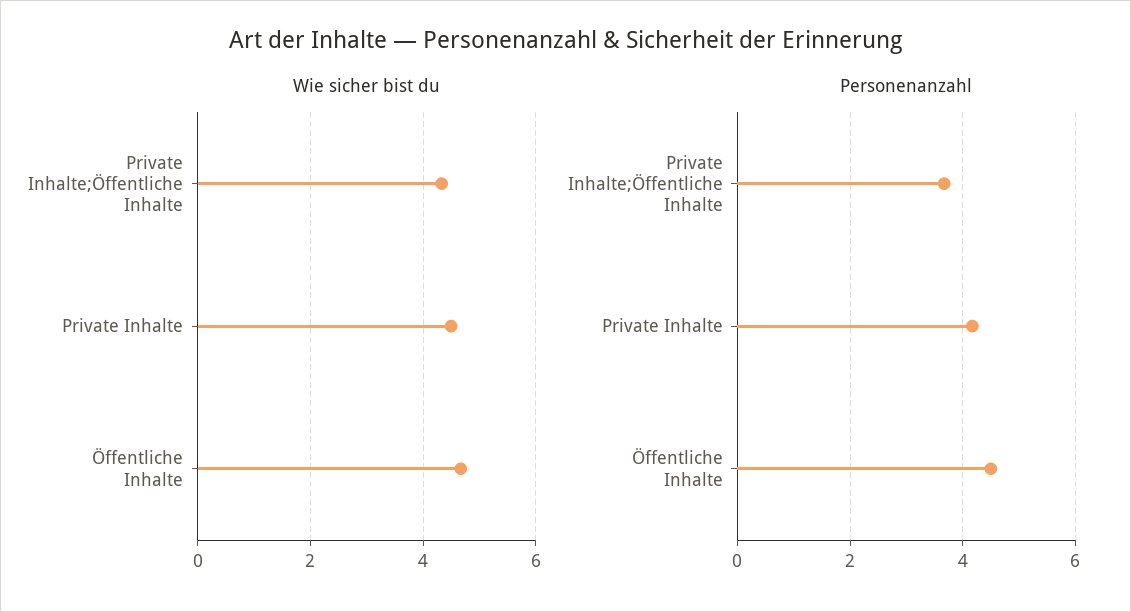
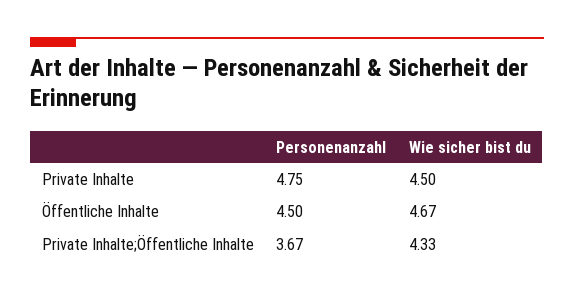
  {
    "Wie sicher bist du": {
      "Private Inhalte;Öffentliche Inhalte": 4.33,
      "Private Inhalte": 4.5,
      "Öffentliche Inhalte": 4.67
    },
    "Personenanzahl": {
      "Private Inhalte;Öffentliche Inhalte": 3.67,
-     "Private Inhalte": 4.2,
+     "Private Inhalte": 4.75,
      "Öffentliche Inhalte": 4.5
    }
  }

